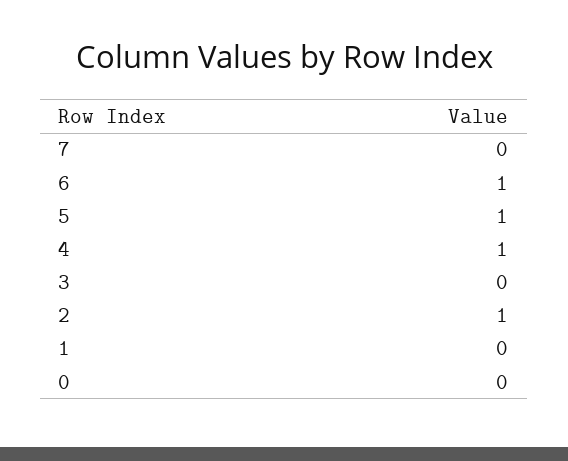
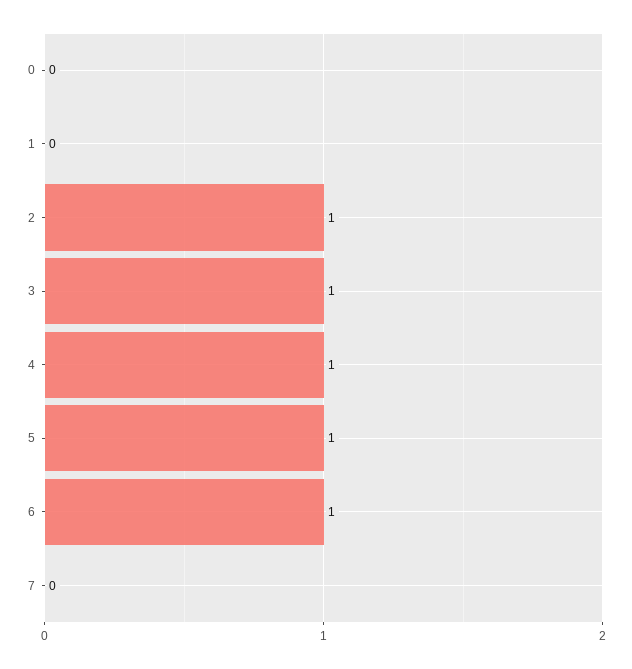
  {
    "7": 0,
    "6": 1,
    "5": 1,
    "4": 1,
-   "3": 0,
+   "3": 1,
    "2": 1,
    "1": 0,
    "0": 0
  }

